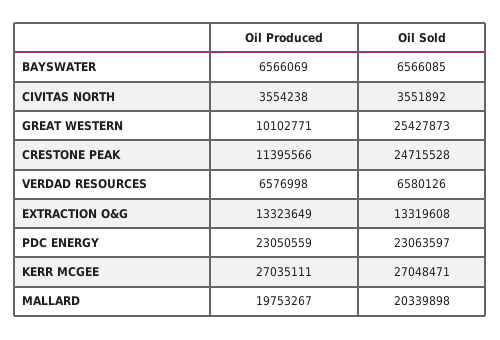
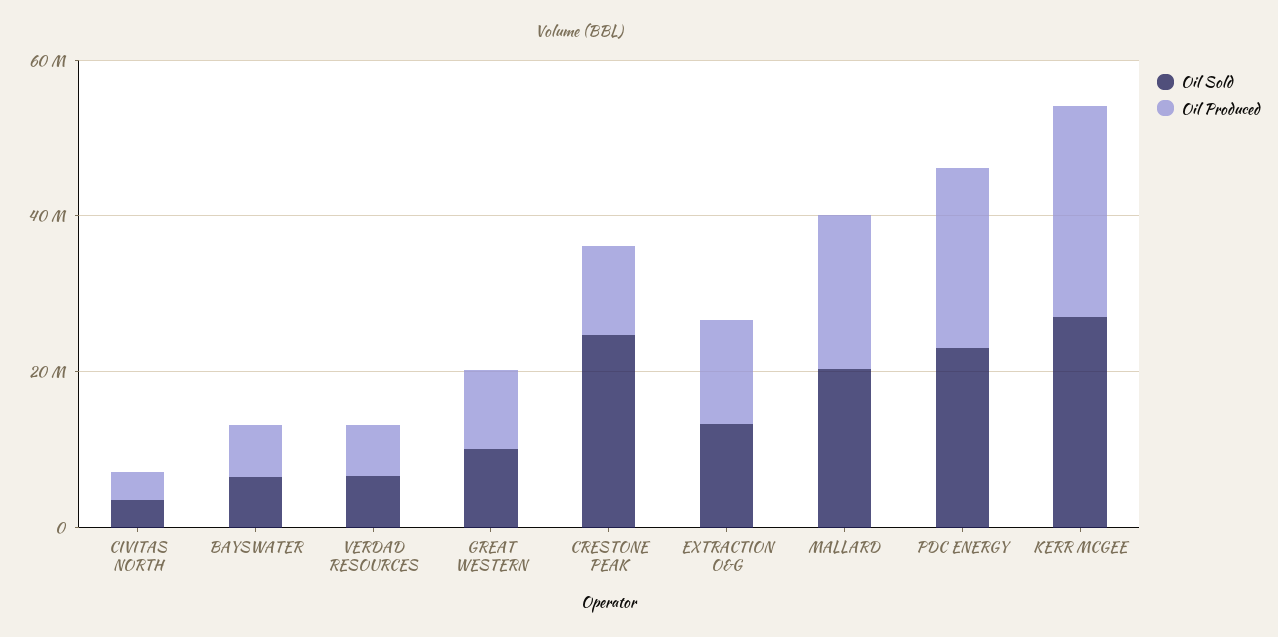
  {
    "Oil Produced": {
      "BAYSWATER": 6566069,
      "CIVITAS NORTH": 3554238,
      "GREAT WESTERN": 10102771,
      "CRESTONE PEAK": 11395566,
      "VERDAD RESOURCES": 6576998,
      "EXTRACTION O&G": 13323649,
      "PDC ENERGY": 23050559,
      "KERR MCGEE": 27035111,
      "MALLARD": 19753267
    },
    "Oil Sold": {
      "BAYSWATER": 6566085,
      "CIVITAS NORTH": 3551892,
-     "GREAT WESTERN": 25427873,
+     "GREAT WESTERN": 10000000,
      "CRESTONE PEAK": 24715528,
      "VERDAD RESOURCES": 6580126,
      "EXTRACTION O&G": 13319608,
      "PDC ENERGY": 23063597,
      "KERR MCGEE": 27048471,
      "MALLARD": 20339898
    }
  }

